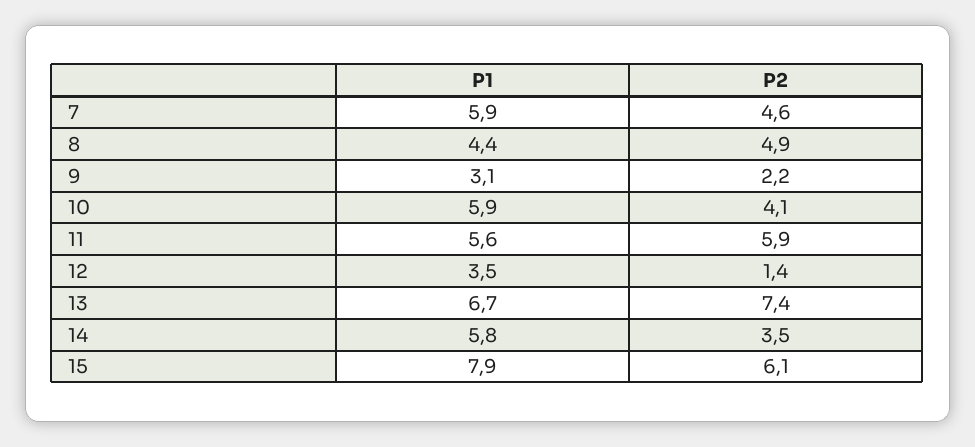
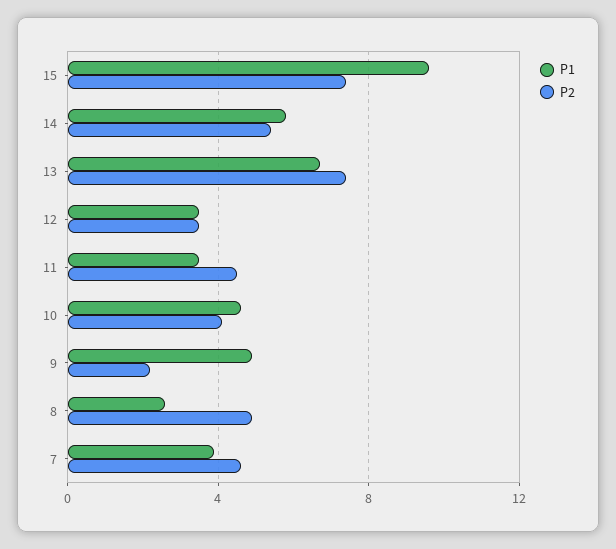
  {
    "P1": {
-     "7": 5.9,
+     "7": 4,
-     "8": 4.4,
+     "8": 2.5,
-     "9": 3.1,
+     "9": 5,
-     "10": 5.9,
+     "10": 4.5,
-     "11": 5.6,
+     "11": 3.5,
      "12": 3.5,
      "13": 6.7,
      "14": 5.8,
-     "15": 7.9
+     "15": 9.5
    },
    "P2": {
      "7": 4.6,
      "8": 4.9,
      "9": 2.2,
      "10": 4.1,
-     "11": 5.9,
+     "11": 4.5,
-     "12": 1.4,
+     "12": 3.5,
      "13": 7.4,
-     "14": 3.5,
+     "14": 5.5,
-     "15": 6.1
+     "15": 7.5
    }
  }

